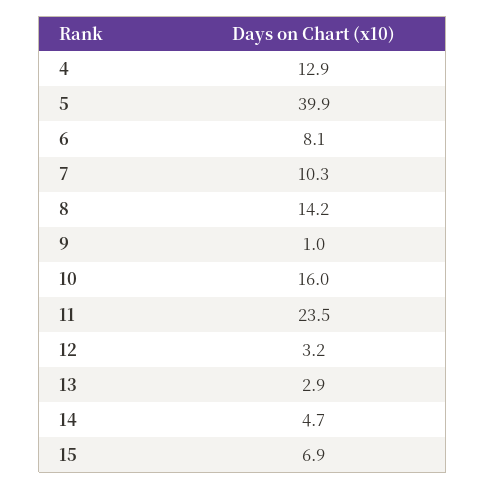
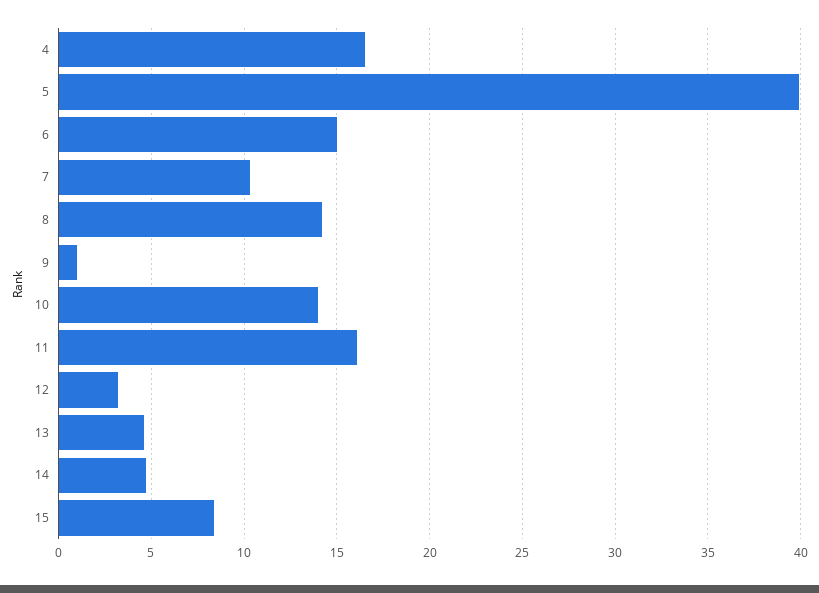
  {
-   "4": 12.9,
+   "4": 16.5,
    "5": 39.9,
-   "6": 8.1,
+   "6": 15,
    "7": 10.3,
    "8": 14.2,
    "9": 1,
-   "10": 16,
+   "10": 14,
-   "11": 23.5,
+   "11": 16,
    "12": 3.2,
-   "13": 2.9,
+   "13": 4.5,
    "14": 4.7,
-   "15": 6.9
+   "15": 8.5
  }

